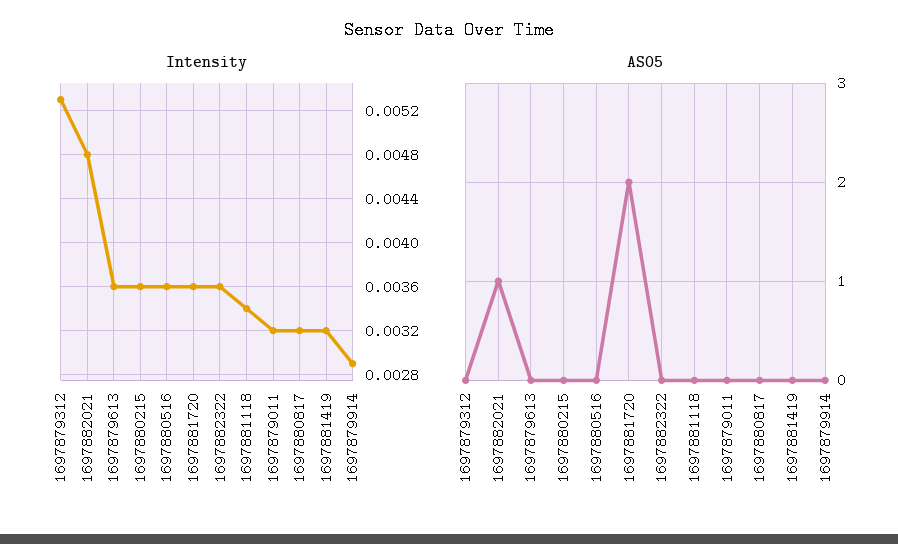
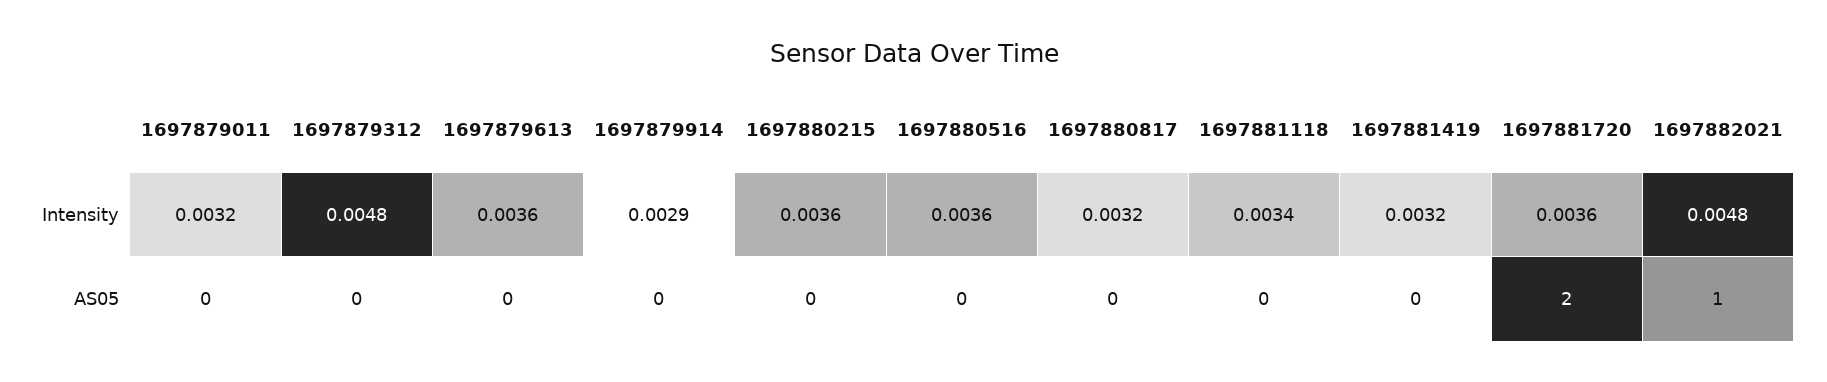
  {
    "Intensity": {
-     "1697879312": 0.0053,
+     "1697879312": 0.0048,
      "1697882021": 0.0048,
      "1697879613": 0.0036,
      "1697880215": 0.0036,
      "1697880516": 0.0036,
      "1697881720": 0.0036,
-     "1697882322": 0.0036,
      "1697881118": 0.0034,
      "1697879011": 0.0032,
      "1697880817": 0.0032,
      "1697881419": 0.0032,
      "1697879914": 0.0029
    },
    "AS05": {
      "1697879312": 0,
      "1697882021": 1,
      "1697879613": 0,
      "1697880215": 0,
      "1697880516": 0,
      "1697881720": 2,
-     "1697882322": 0,
      "1697881118": 0,
      "1697879011": 0,
      "1697880817": 0,
      "1697881419": 0,
      "1697879914": 0
    }
  }

